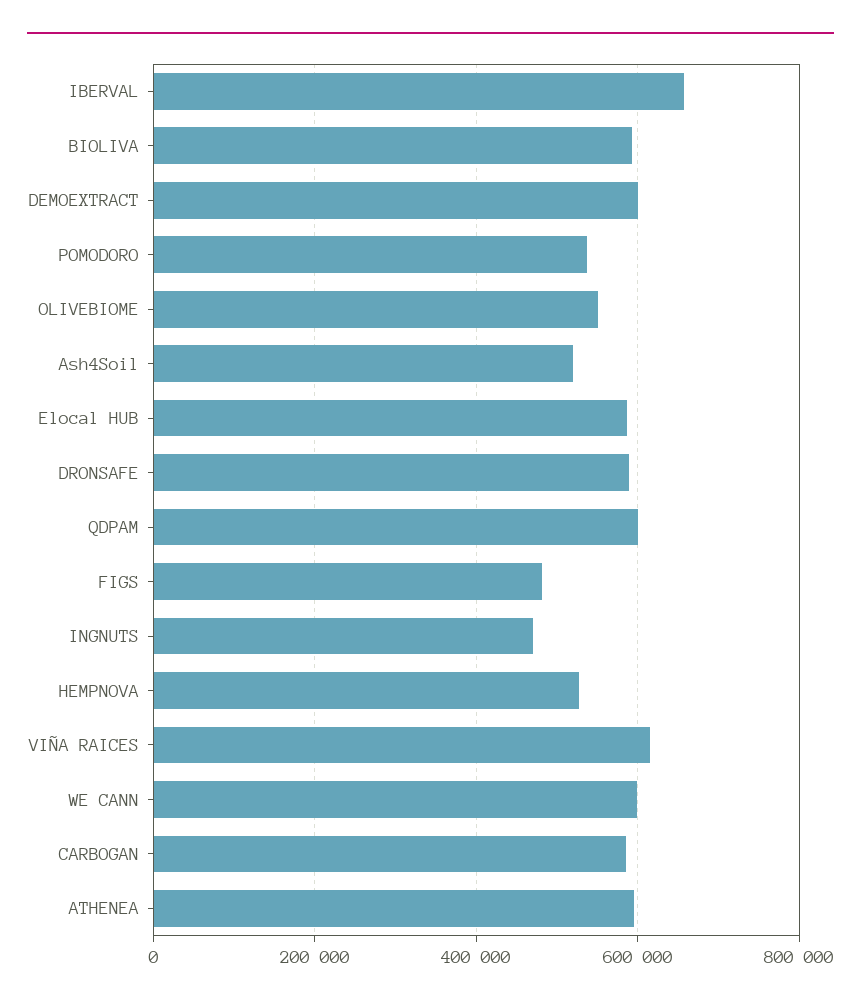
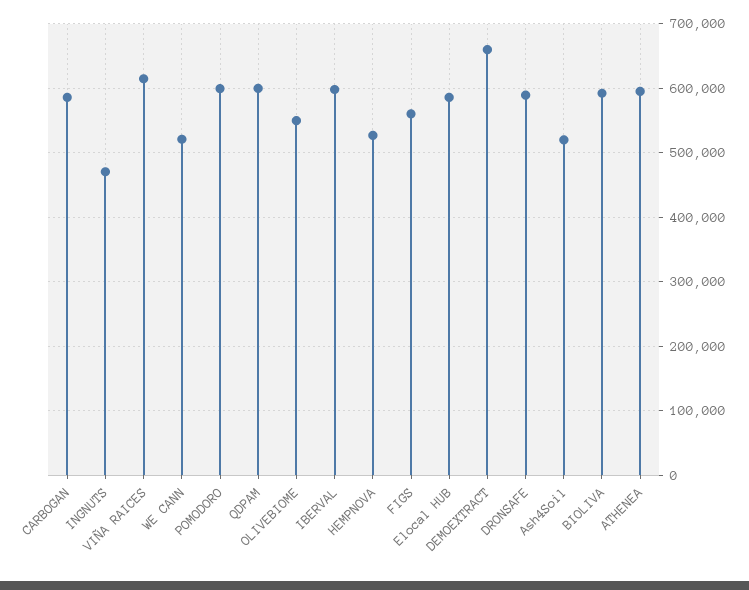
  {
-   "IBERVAL": 660000,
+   "IBERVAL": 600000,
    "BIOLIVA": 590000,
-   "DEMOEXTRACT": 600000,
+   "DEMOEXTRACT": 660000,
-   "POMODORO": 540000,
+   "POMODORO": 600000,
    "OLIVEBIOME": 550000,
    "Ash4Soil": 520000,
    "Elocal HUB": 590000,
    "DRONSAFE": 590000,
    "QDPAM": 600000,
-   "FIGS": 480000,
+   "FIGS": 560000,
    "INGNUTS": 470000,
    "HEMPNOVA": 530000,
    "VIÑA RAICES": 610000,
-   "WE CANN": 600000,
+   "WE CANN": 520000,
    "CARBOGAN": 590000,
    "ATHENEA": 600000
  }

